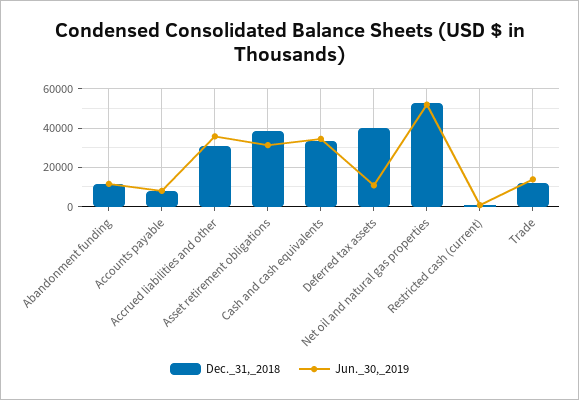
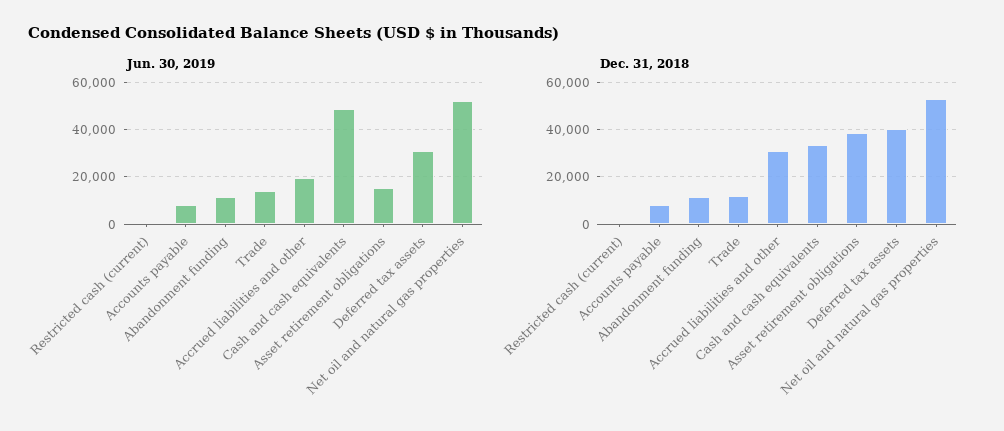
  {
    "Dec._31,_2018": {
      "Abandonment funding": 10000,
      "Accounts payable": 10000,
      "Accrued liabilities and other": 30000,
      "Asset retirement obligations": 40000,
      "Cash and cash equivalents": 35000,
      "Deferred tax assets": 40000,
      "Net oil and natural gas properties": 55000,
      "Restricted cash (current)": 0,
      "Trade": 10000
    },
    "Jun._30,_2019": {
      "Abandonment funding": 10000,
      "Accounts payable": 10000,
-     "Accrued liabilities and other": 35000,
+     "Accrued liabilities and other": 20000,
-     "Asset retirement obligations": 30000,
+     "Asset retirement obligations": 15000,
-     "Cash and cash equivalents": 35000,
+     "Cash and cash equivalents": 50000,
-     "Deferred tax assets": 10000,
+     "Deferred tax assets": 30000,
      "Net oil and natural gas properties": 50000,
      "Restricted cash (current)": 0,
      "Trade": 15000
    }
  }

